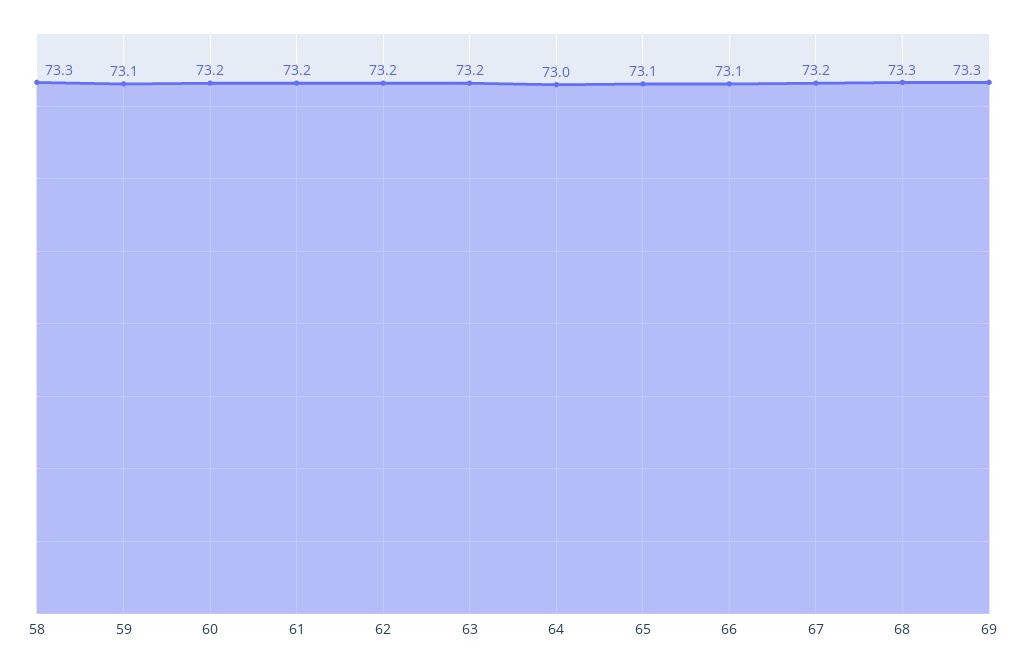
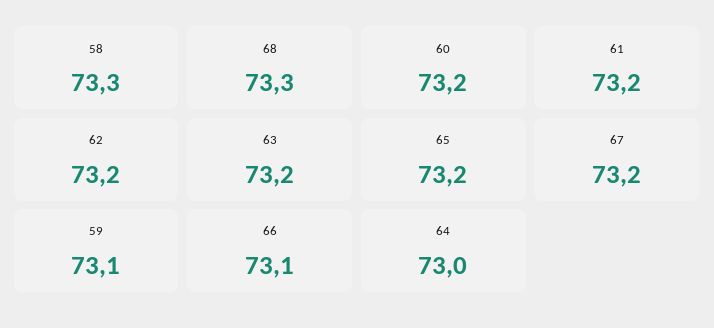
  {
    "58": 73.3,
    "59": 73.1,
    "60": 73.2,
    "61": 73.2,
    "62": 73.2,
    "63": 73.2,
    "64": 73,
-   "65": 73.1,
+   "65": 73.2,
    "66": 73.1,
    "67": 73.2,
-   "68": 73.3,
+   "68": 73.3
-   "69": 73.3
  }

